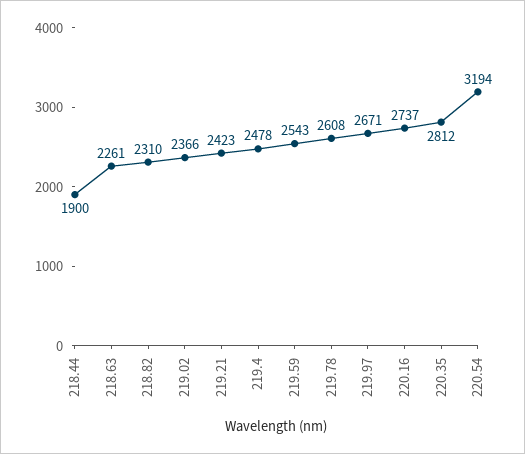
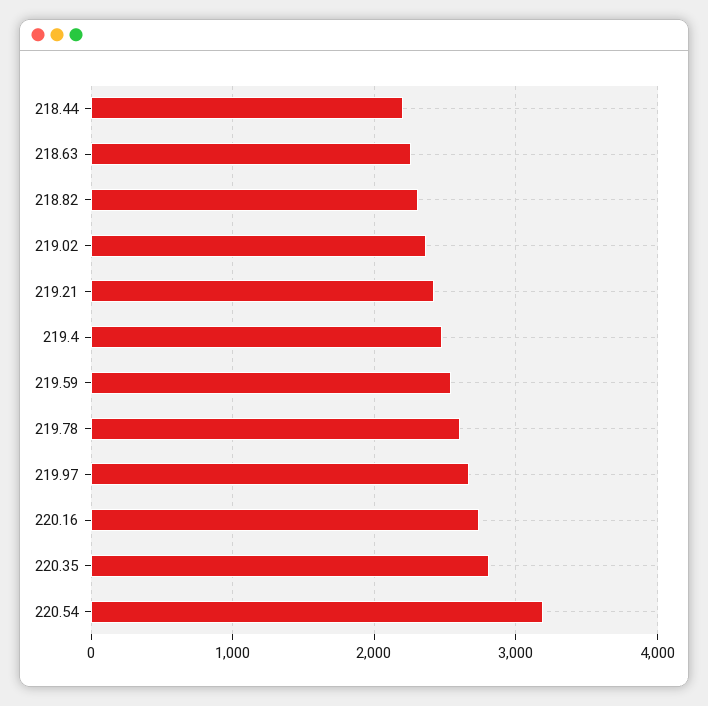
  {
-   "218.44": 1900,
+   "218.44": 2200,
    "218.63": 2261,
    "218.82": 2310,
    "219.02": 2366,
    "219.21": 2423,
    "219.4": 2478,
    "219.59": 2543,
    "219.78": 2608,
    "219.97": 2671,
    "220.16": 2737,
    "220.35": 2812,
    "220.54": 3194
  }

